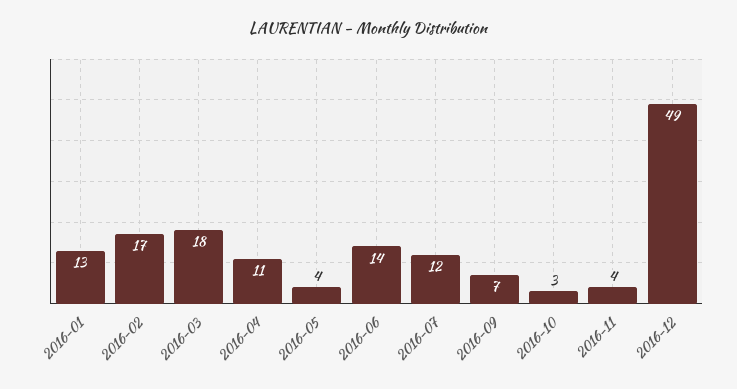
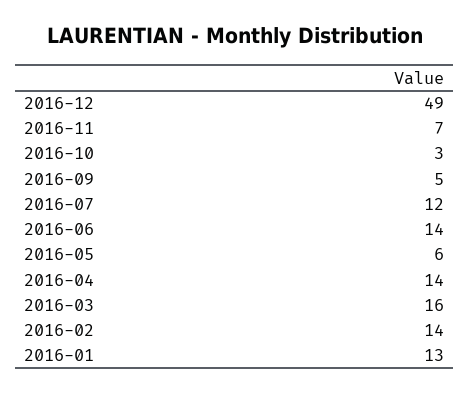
  {
    "2016-01": 13,
-   "2016-02": 17,
+   "2016-02": 14,
-   "2016-03": 18,
+   "2016-03": 16,
-   "2016-04": 11,
+   "2016-04": 14,
-   "2016-05": 4,
+   "2016-05": 6,
    "2016-06": 14,
    "2016-07": 12,
-   "2016-09": 7,
+   "2016-09": 5,
    "2016-10": 3,
-   "2016-11": 4,
+   "2016-11": 7,
    "2016-12": 49
  }

